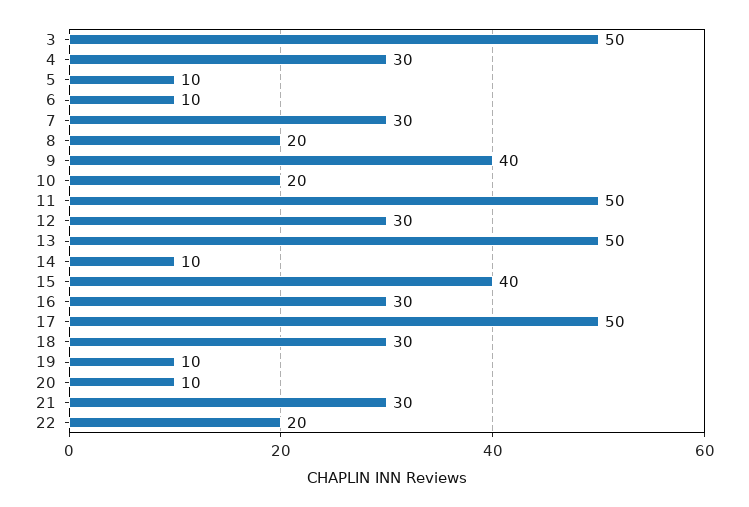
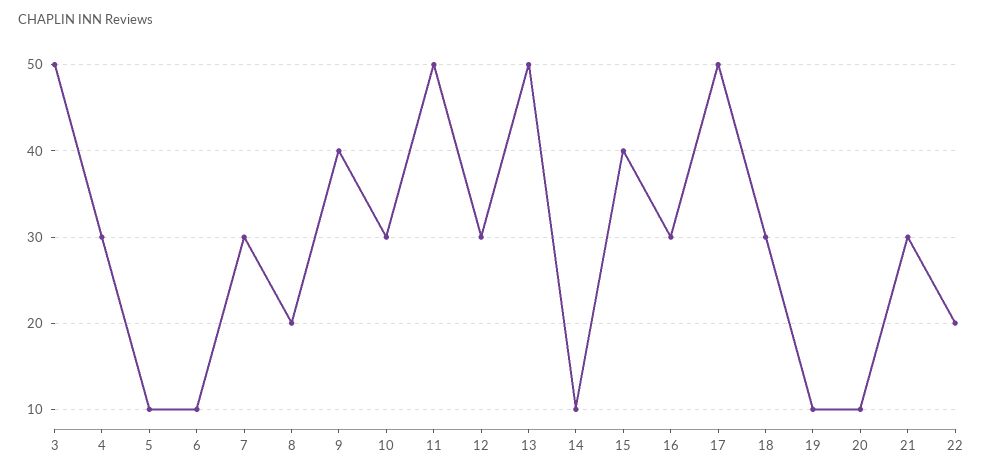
  {
    "3": 50,
    "4": 30,
    "5": 10,
    "6": 10,
    "7": 30,
    "8": 20,
    "9": 40,
-   "10": 20,
+   "10": 30,
    "11": 50,
    "12": 30,
    "13": 50,
    "14": 10,
    "15": 40,
    "16": 30,
    "17": 50,
    "18": 30,
    "19": 10,
    "20": 10,
    "21": 30,
    "22": 20
  }

